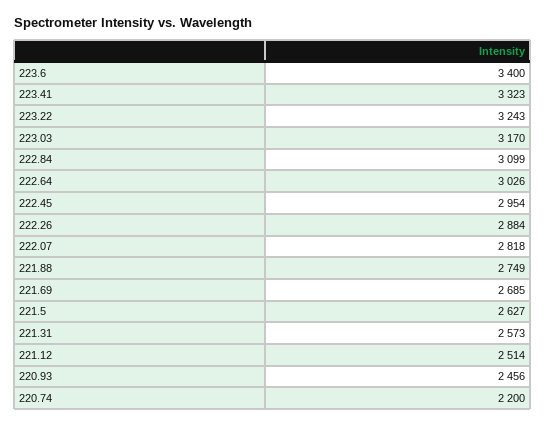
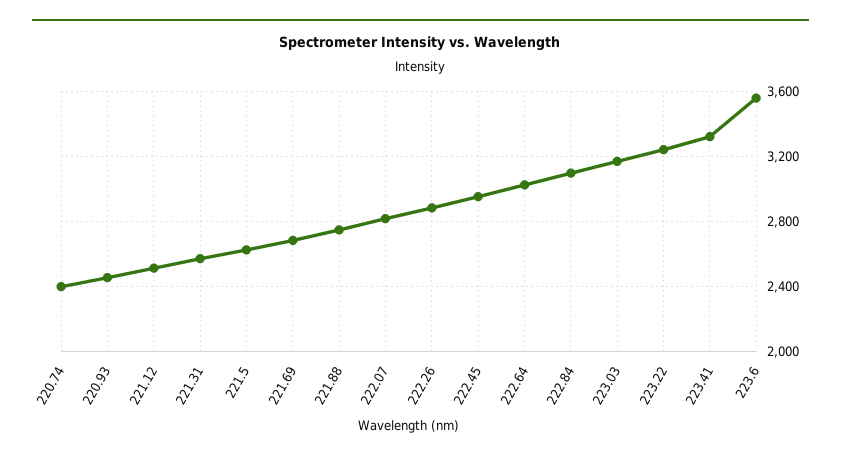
  {
-   "223.6": 3400,
+   "223.6": 3550,
    "223.41": 3323,
    "223.22": 3243,
    "223.03": 3170,
    "222.84": 3099,
    "222.64": 3026,
    "222.45": 2954,
    "222.26": 2884,
    "222.07": 2818,
    "221.88": 2749,
    "221.69": 2685,
    "221.5": 2627,
    "221.31": 2573,
    "221.12": 2514,
    "220.93": 2456,
-   "220.74": 2200
+   "220.74": 2400
  }

